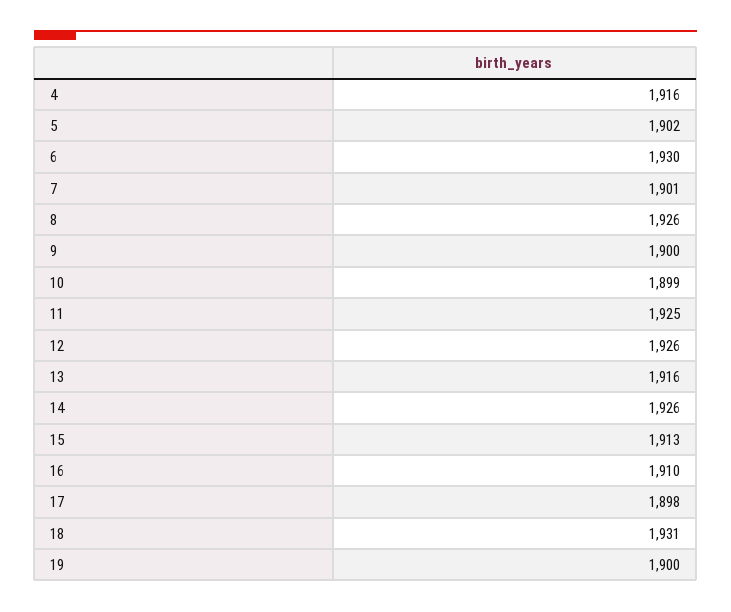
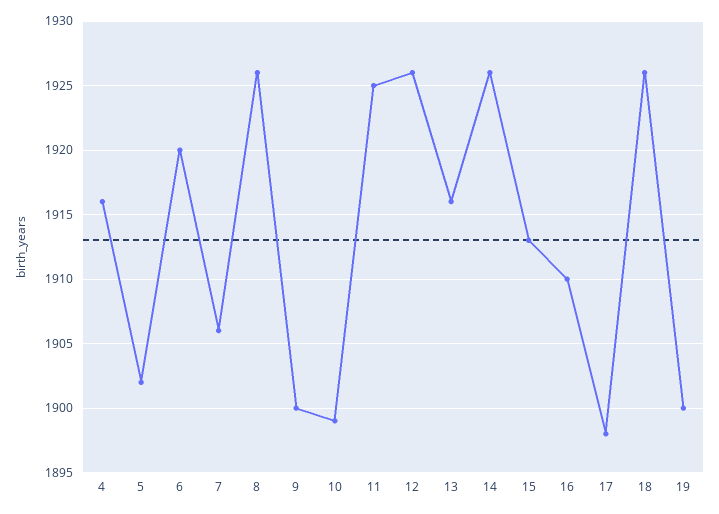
  {
    "4": 1916,
    "5": 1902,
-   "6": 1930,
+   "6": 1920,
-   "7": 1901,
+   "7": 1906,
    "8": 1926,
    "9": 1900,
    "10": 1899,
    "11": 1925,
    "12": 1926,
    "13": 1916,
    "14": 1926,
    "15": 1913,
    "16": 1910,
    "17": 1898,
-   "18": 1931,
+   "18": 1926,
    "19": 1900
  }

